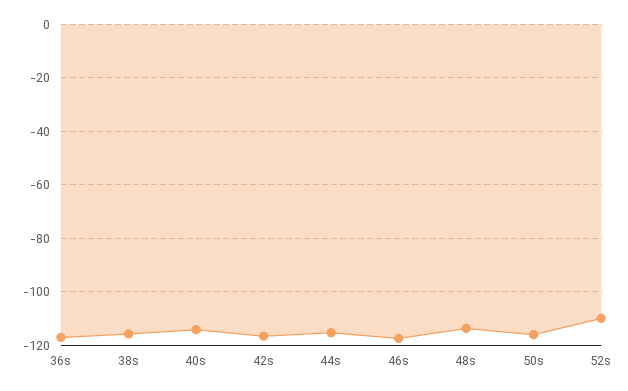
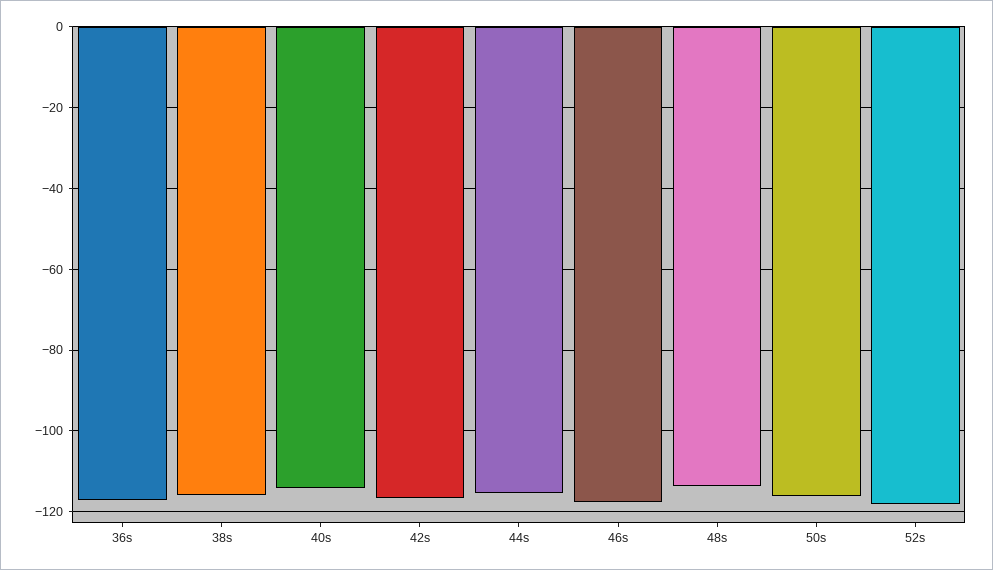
  {
    "36s": -118,
    "38s": -116,
    "40s": -114,
    "42s": -116,
    "44s": -116,
    "46s": -118,
    "48s": -114,
    "50s": -116,
-   "52s": -110
+   "52s": -118
  }

